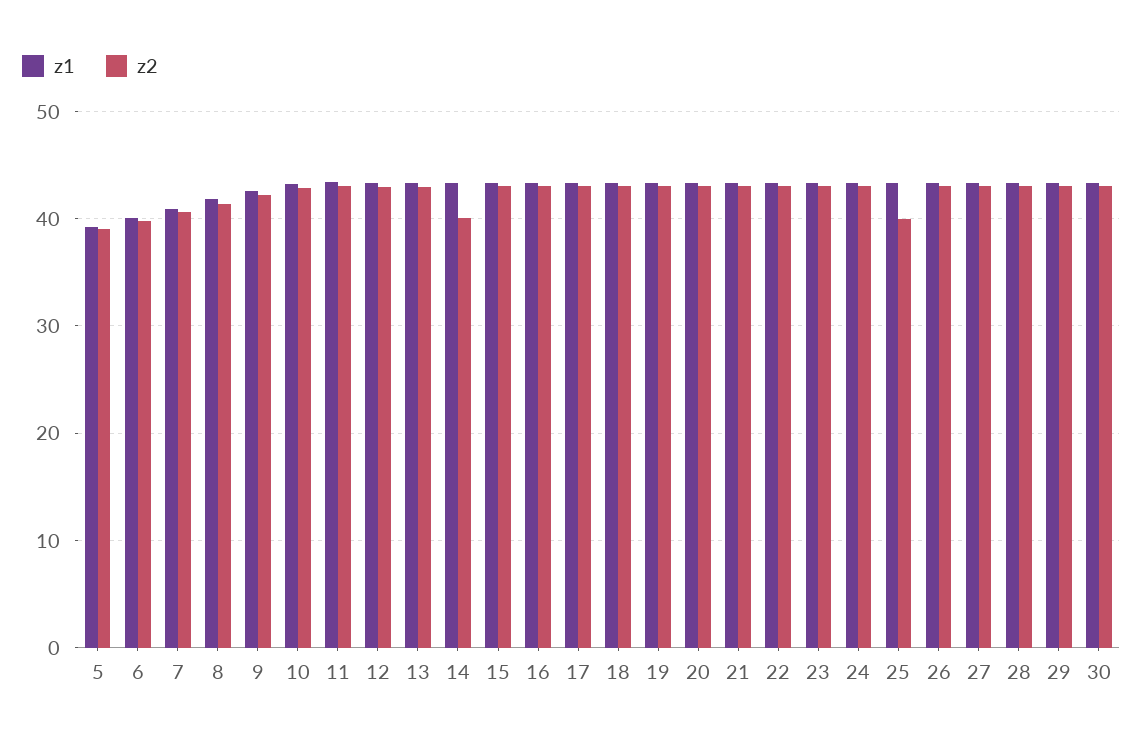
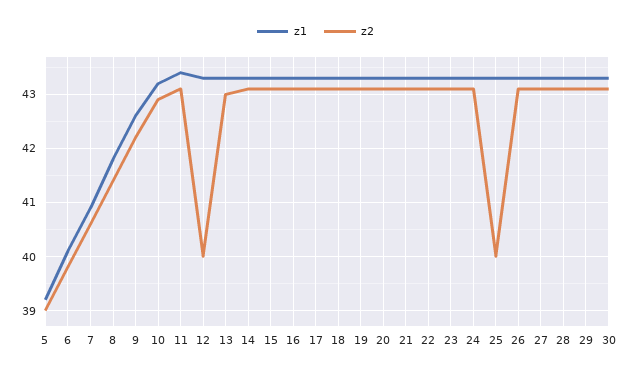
  {
    "z1": {
      "5": 39,
      "6": 40,
      "7": 41,
      "8": 42,
      "9": 42.5,
      "10": 43,
      "11": 43.5,
      "12": 43.5,
      "13": 43.5,
      "14": 43.5,
      "15": 43.5,
      "16": 43.5,
      "17": 43.5,
      "18": 43.5,
      "19": 43.5,
      "20": 43.5,
      "21": 43.5,
      "22": 43.5,
      "23": 43.5,
      "24": 43.5,
      "25": 43.5,
      "26": 43.5,
      "27": 43.5,
      "28": 43.5,
      "29": 43.5,
      "30": 43.5
    },
    "z2": {
      "5": 39,
      "6": 40,
      "7": 40.5,
      "8": 41.5,
      "9": 42,
      "10": 43,
      "11": 43,
-     "12": 43,
+     "12": 40,
      "13": 43,
-     "14": 40,
+     "14": 43,
      "15": 43,
      "16": 43,
      "17": 43,
      "18": 43,
      "19": 43,
      "20": 43,
      "21": 43,
      "22": 43,
      "23": 43,
      "24": 43,
      "25": 40,
      "26": 43,
      "27": 43,
      "28": 43,
      "29": 43,
      "30": 43
    }
  }

